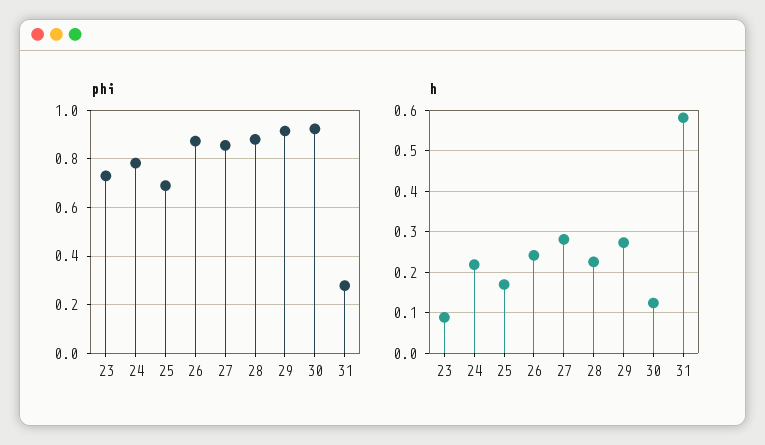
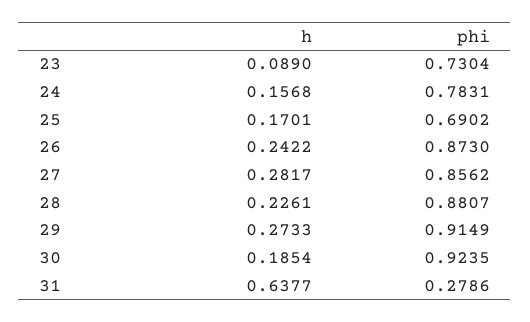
  {
    "phi": {
      "23": 0.7304,
      "24": 0.7831,
      "25": 0.6902,
      "26": 0.873,
      "27": 0.8562,
      "28": 0.8807,
      "29": 0.9149,
      "30": 0.9235,
      "31": 0.2786
    },
    "h": {
      "23": 0.089,
-     "24": 0.22,
+     "24": 0.1568,
      "25": 0.1701,
      "26": 0.2422,
      "27": 0.2817,
      "28": 0.2261,
      "29": 0.2733,
-     "30": 0.12,
+     "30": 0.1854,
-     "31": 0.58
+     "31": 0.6377
    }
  }

